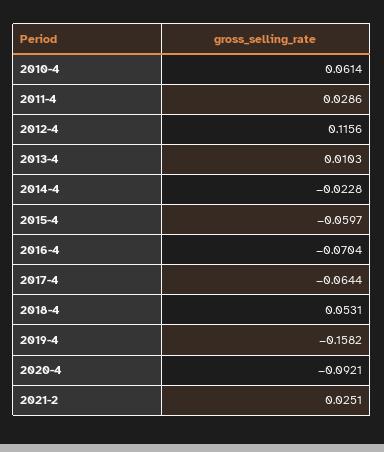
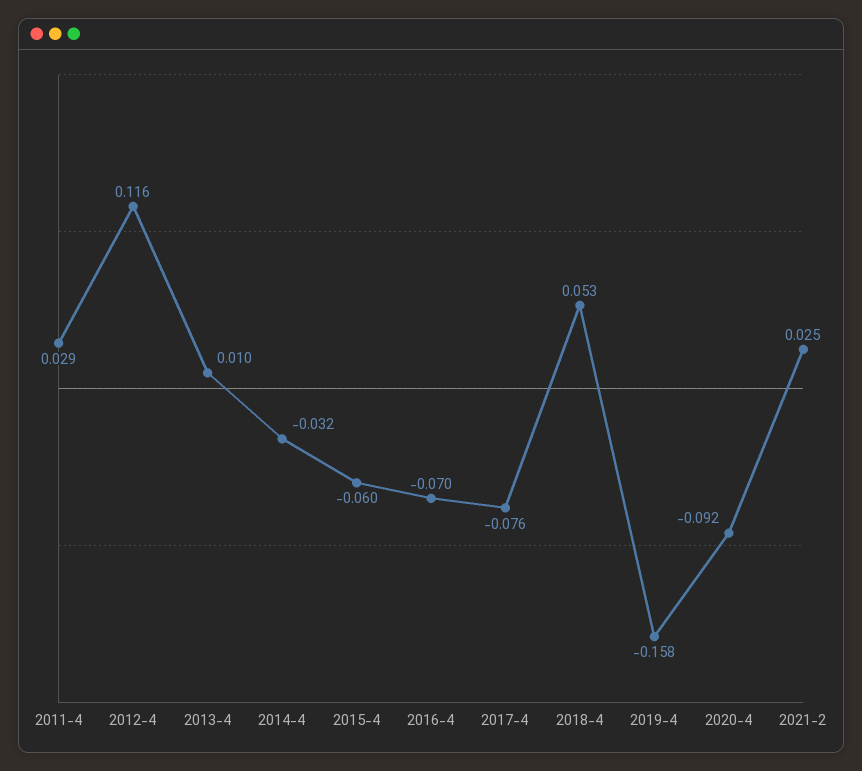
  {
-   "2010-4": 0.0614,
    "2011-4": 0.0286,
    "2012-4": 0.1156,
    "2013-4": 0.0103,
-   "2014-4": -0.0228,
+   "2014-4": -0.032,
    "2015-4": -0.0597,
    "2016-4": -0.0704,
-   "2017-4": -0.0644,
+   "2017-4": -0.076,
    "2018-4": 0.0531,
    "2019-4": -0.1582,
    "2020-4": -0.0921,
    "2021-2": 0.0251
  }

